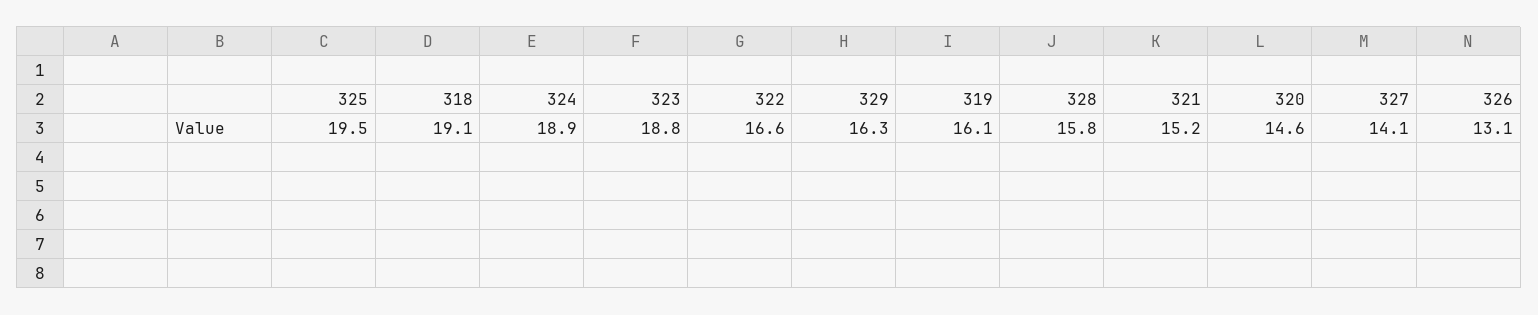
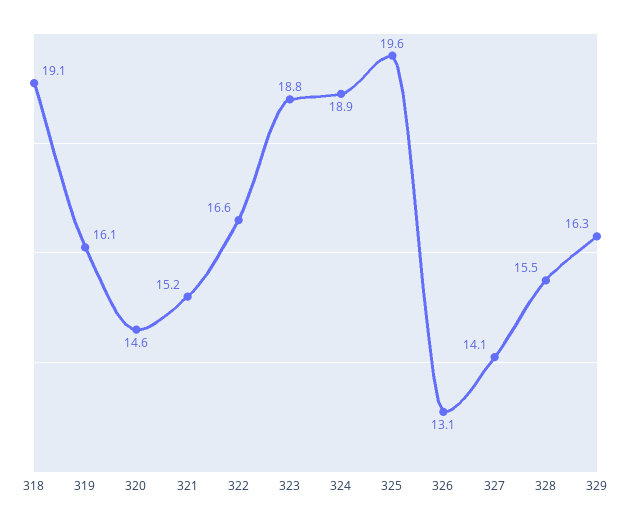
  {
-   "325": 19.5,
+   "325": 19.6,
    "318": 19.1,
    "324": 18.9,
    "323": 18.8,
    "322": 16.6,
    "329": 16.3,
    "319": 16.1,
-   "328": 15.8,
+   "328": 15.5,
    "321": 15.2,
    "320": 14.6,
    "327": 14.1,
    "326": 13.1
  }

